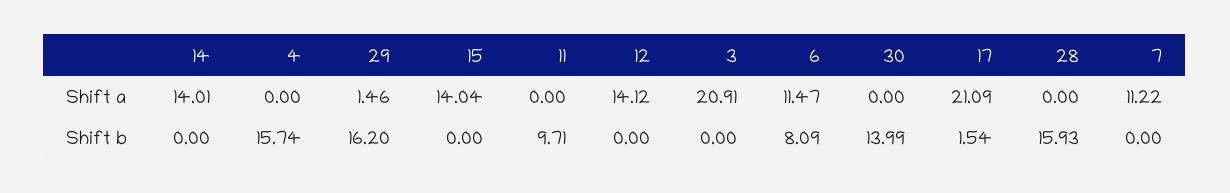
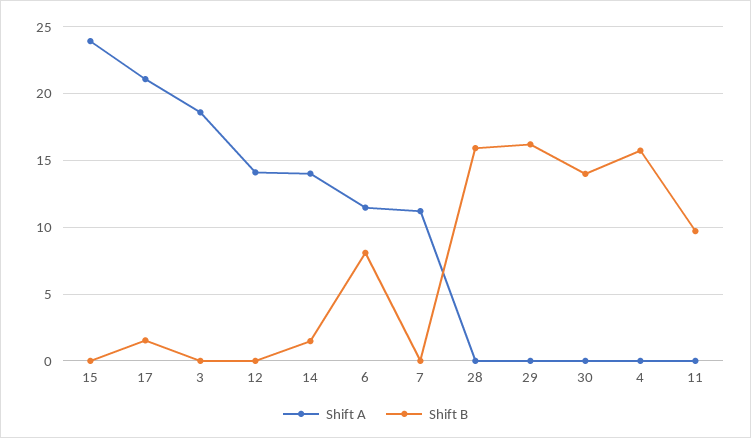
  {
    "Shift a": {
      "14": 14.01,
      "4": 0,
-     "29": 1.46,
+     "29": 0,
-     "15": 14.04,
+     "15": 24,
      "11": 0,
      "12": 14.12,
-     "3": 20.91,
+     "3": 18.5,
      "6": 11.47,
      "30": 0,
      "17": 21.09,
      "28": 0,
      "7": 11.22
    },
    "Shift b": {
-     "14": 0,
+     "14": 1.5,
      "4": 15.74,
      "29": 16.2,
      "15": 0,
      "11": 9.71,
      "12": 0,
      "3": 0,
      "6": 8.09,
      "30": 13.99,
      "17": 1.54,
      "28": 15.93,
      "7": 0
    }
  }

